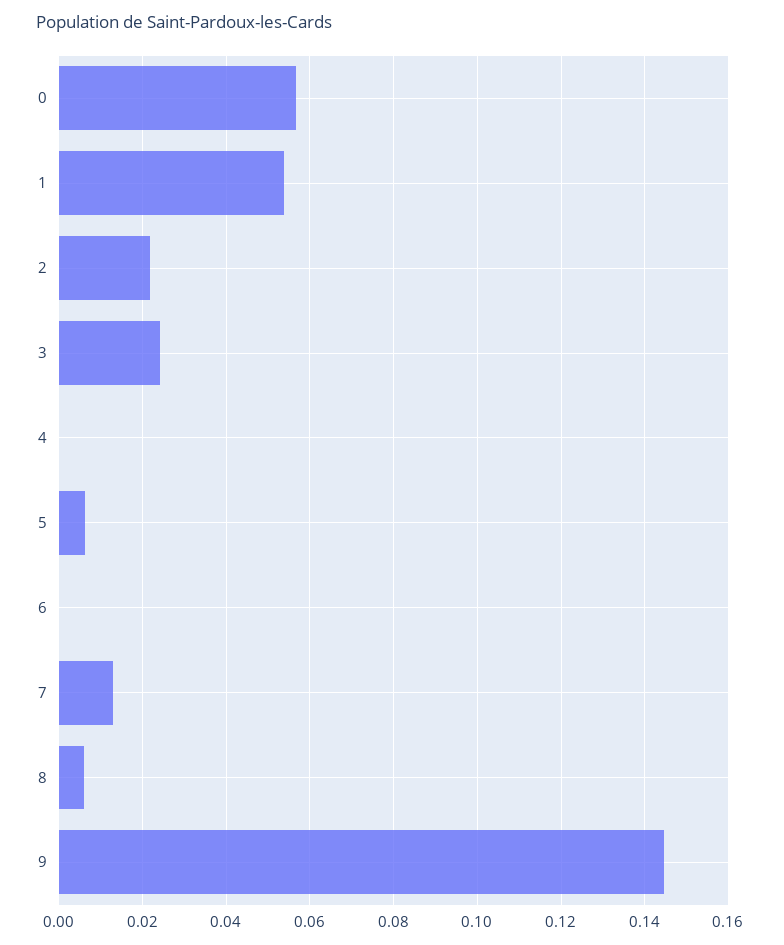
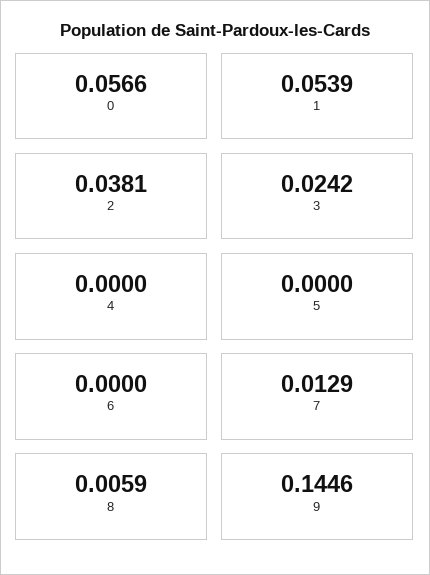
  {
    "0": 0.0566,
    "1": 0.0539,
-   "2": 0.022,
+   "2": 0.0381,
    "3": 0.0242,
    "4": 0,
-   "5": 0.006,
+   "5": 0,
    "6": 0,
    "7": 0.0129,
    "8": 0.0059,
    "9": 0.1446
  }

